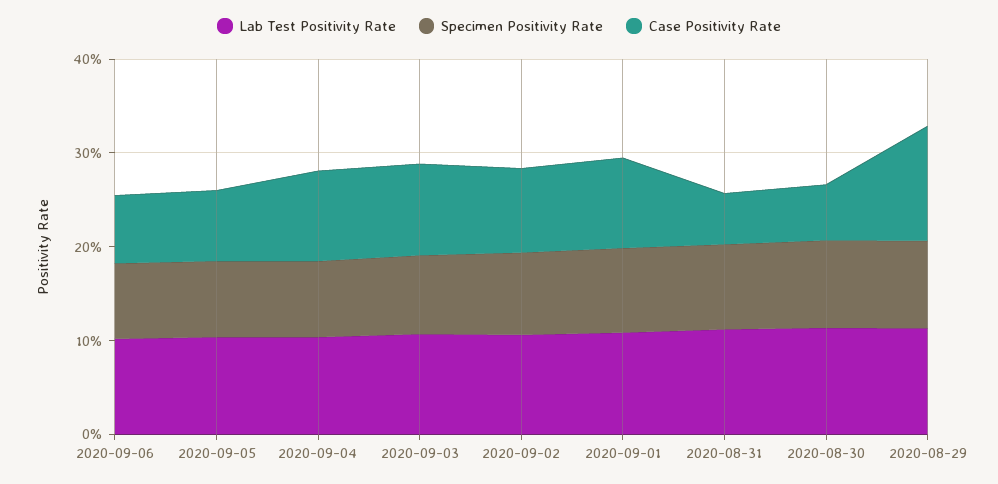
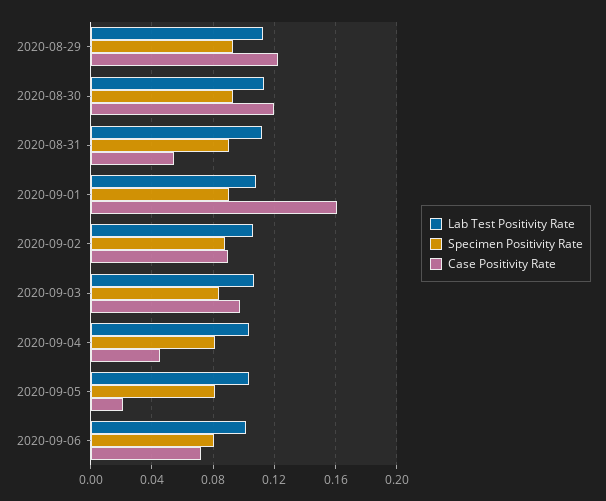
  {
    "Lab Test Positivity Rate": {
      "2020-09-06": 0.1,
      "2020-09-05": 0.105,
      "2020-09-04": 0.105,
      "2020-09-03": 0.105,
      "2020-09-02": 0.105,
      "2020-09-01": 0.11,
      "2020-08-31": 0.11,
      "2020-08-30": 0.115,
      "2020-08-29": 0.115
    },
    "Specimen Positivity Rate": {
      "2020-09-06": 0.08,
      "2020-09-05": 0.08,
      "2020-09-04": 0.08,
      "2020-09-03": 0.085,
      "2020-09-02": 0.09,
      "2020-09-01": 0.09,
      "2020-08-31": 0.09,
      "2020-08-30": 0.095,
      "2020-08-29": 0.095
    },
    "Case Positivity Rate": {
      "2020-09-06": 0.07,
-     "2020-09-05": 0.08,
+     "2020-09-05": 0.02,
-     "2020-09-04": 0.1,
+     "2020-09-04": 0.045,
      "2020-09-03": 0.095,
      "2020-09-02": 0.09,
-     "2020-09-01": 0.1,
+     "2020-09-01": 0.16,
      "2020-08-31": 0.055,
-     "2020-08-30": 0.06,
+     "2020-08-30": 0.12,
      "2020-08-29": 0.12
    }
  }

